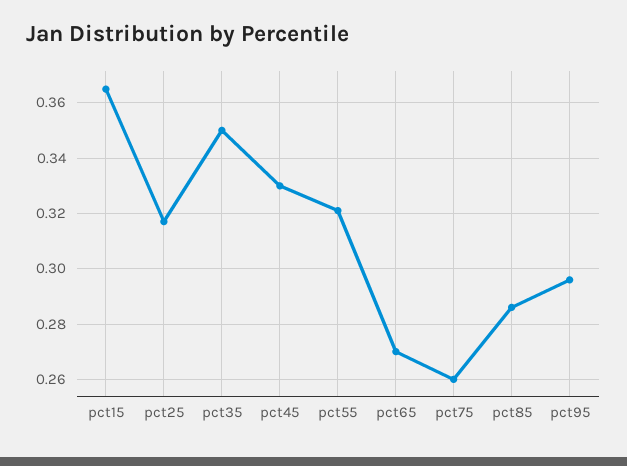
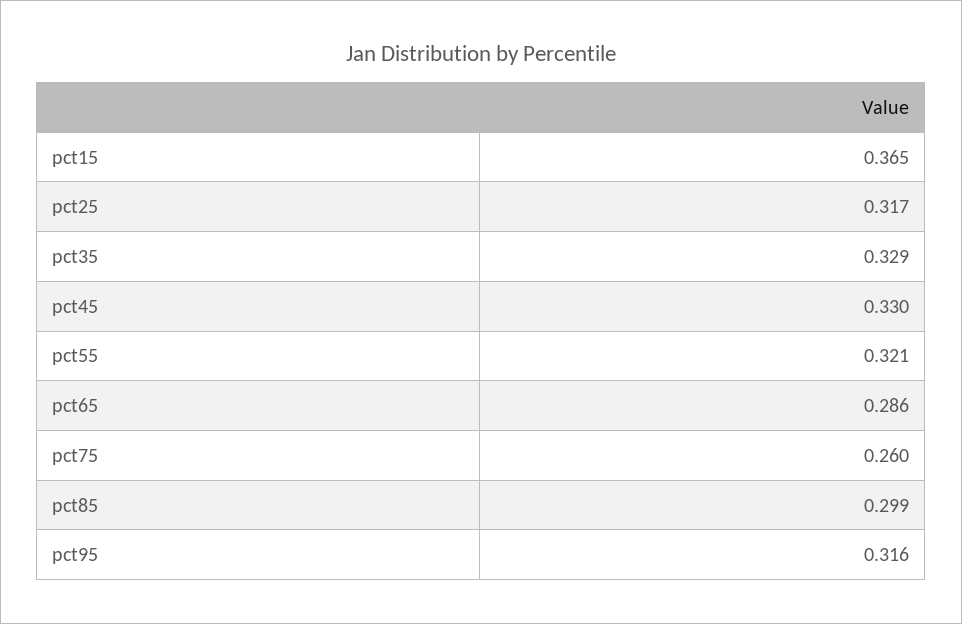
  {
    "pct15": 0.365,
    "pct25": 0.317,
-   "pct35": 0.35,
+   "pct35": 0.329,
    "pct45": 0.33,
    "pct55": 0.321,
-   "pct65": 0.27,
+   "pct65": 0.286,
    "pct75": 0.26,
-   "pct85": 0.285,
+   "pct85": 0.299,
-   "pct95": 0.295
+   "pct95": 0.316
  }

